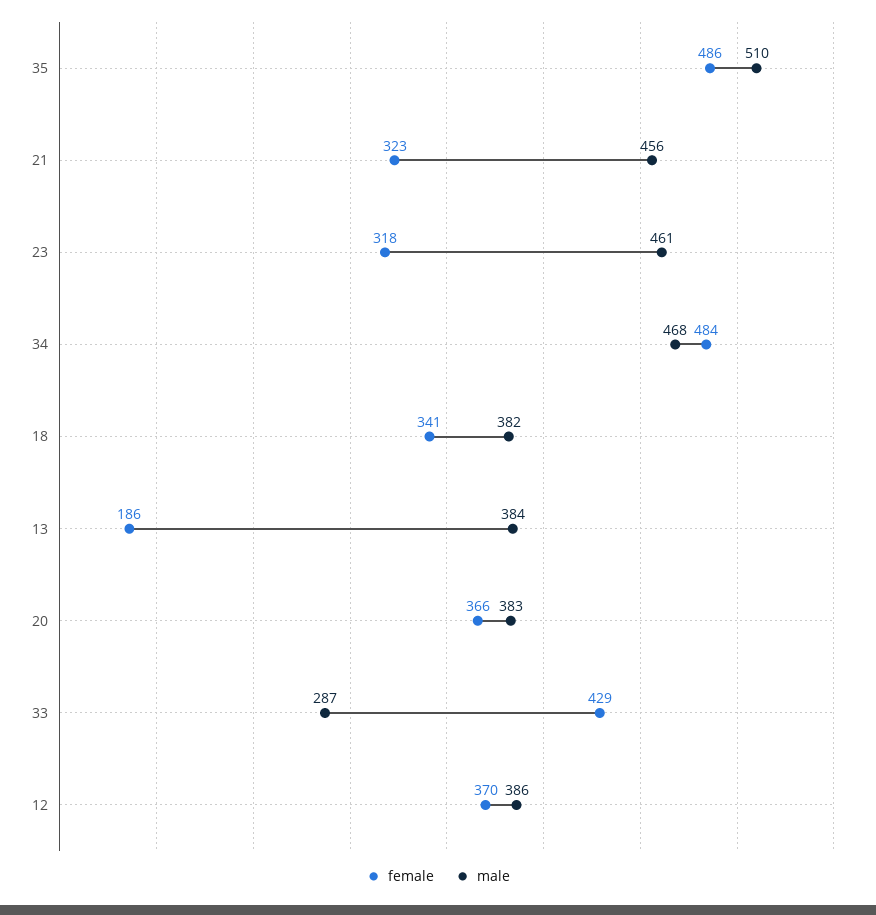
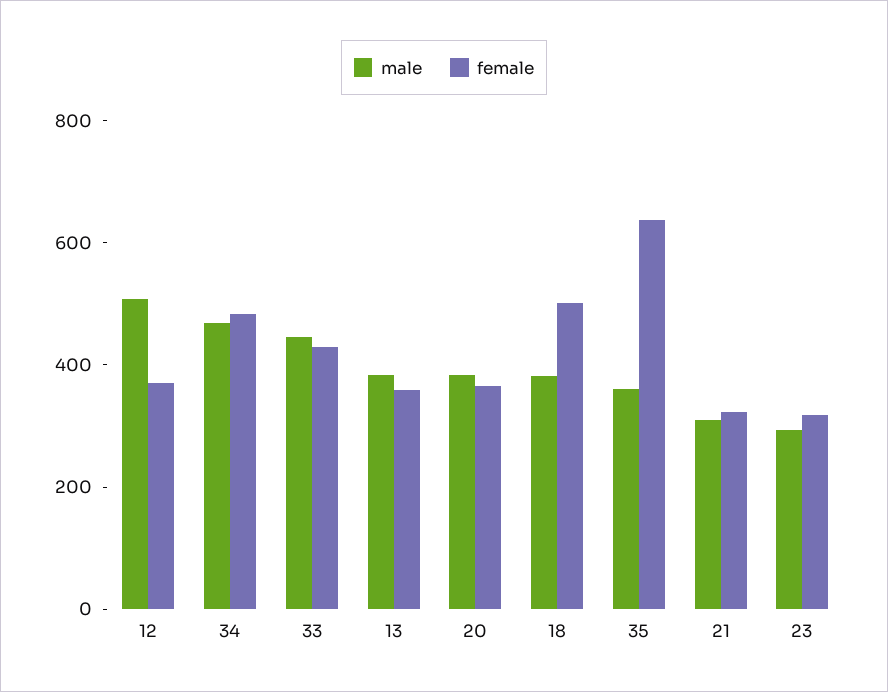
  {
    "female": {
-     "35": 486,
+     "35": 650,
      "21": 323,
      "23": 318,
      "34": 484,
-     "18": 341,
+     "18": 500,
-     "13": 186,
+     "13": 350,
      "20": 366,
      "33": 429,
      "12": 370
    },
    "male": {
-     "35": 510,
+     "35": 350,
-     "21": 456,
+     "21": 300,
-     "23": 461,
+     "23": 300,
      "34": 468,
      "18": 382,
      "13": 384,
      "20": 383,
-     "33": 287,
+     "33": 450,
-     "12": 386
+     "12": 500
    }
  }

